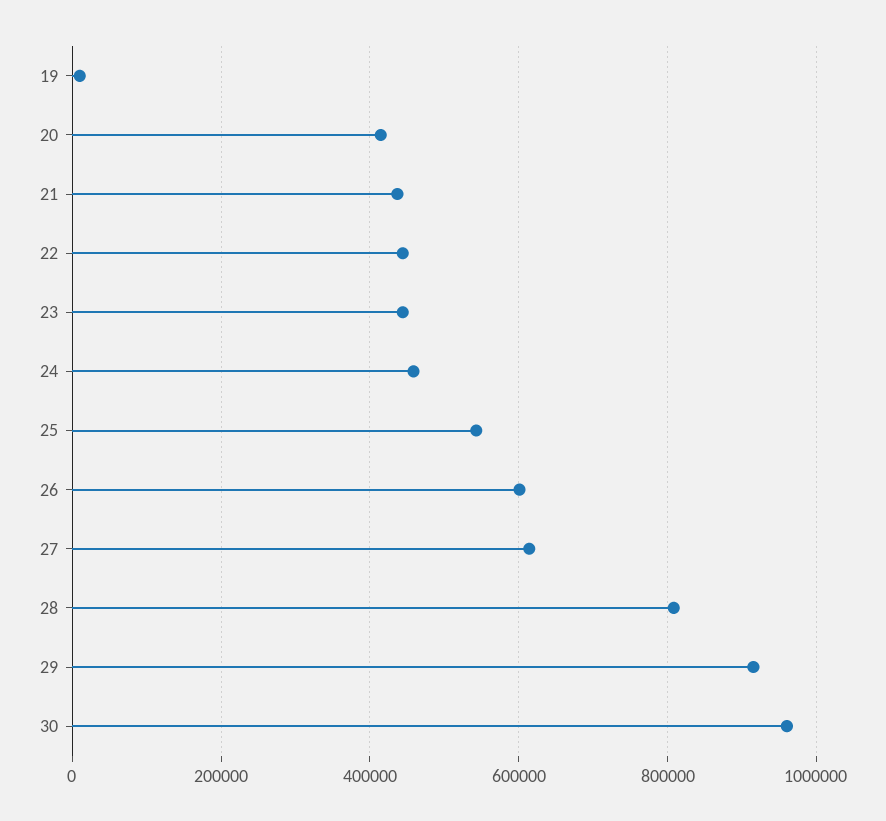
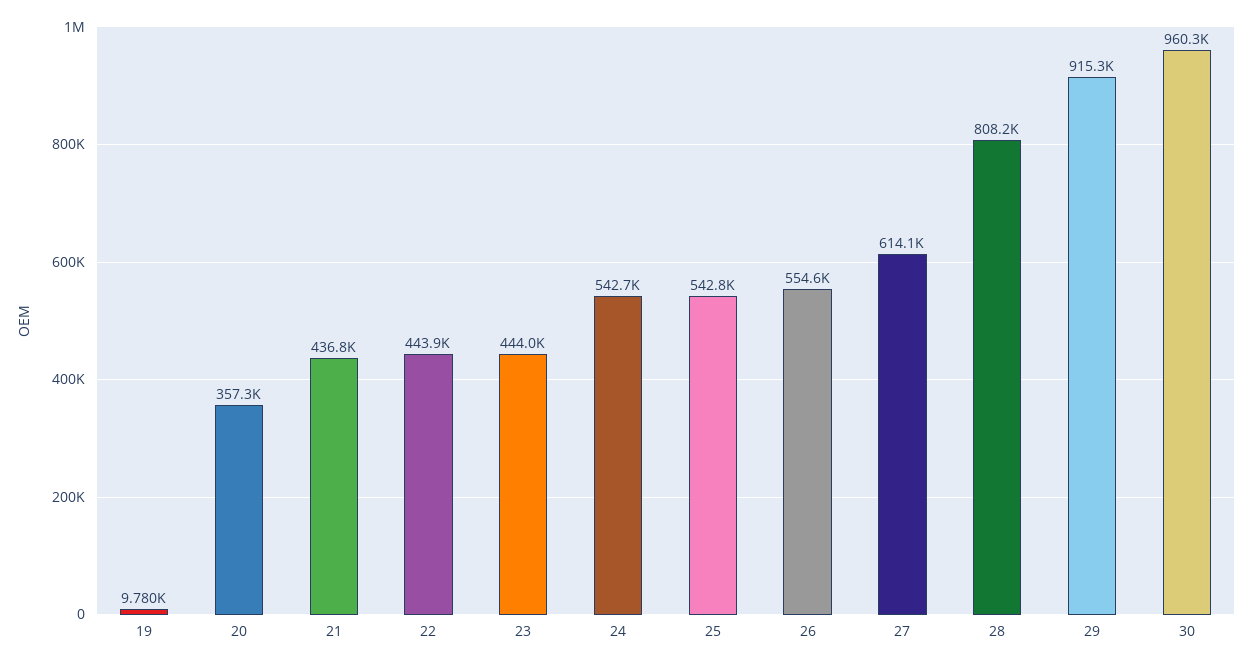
  {
    "19": 9780,
-   "20": 420000,
+   "20": 357300,
    "21": 436800,
    "22": 443900,
    "23": 444000,
-   "24": 460000,
+   "24": 542700,
    "25": 542800,
-   "26": 600000,
+   "26": 554600,
    "27": 614100,
    "28": 808200,
    "29": 915300,
    "30": 960300
  }

